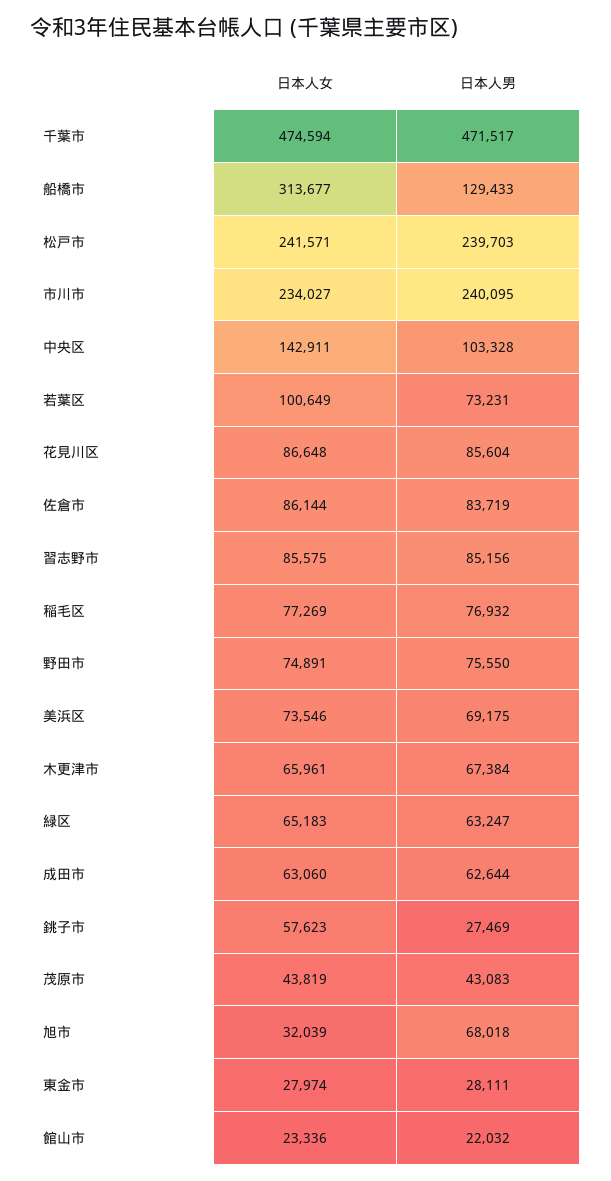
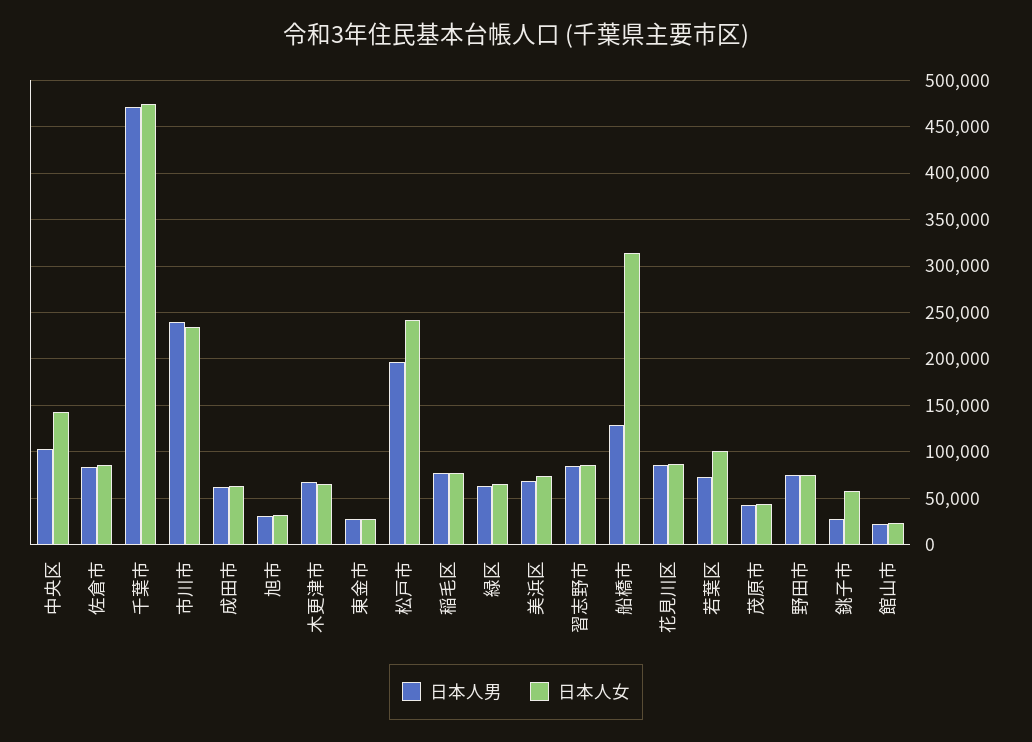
  {
    "日本人女": {
      "千葉市": 474594,
      "船橋市": 313677,
      "松戸市": 241571,
      "市川市": 234027,
      "中央区": 142911,
      "若葉区": 100649,
      "花見川区": 86648,
      "佐倉市": 86144,
      "習志野市": 85575,
      "稲毛区": 77269,
      "野田市": 74891,
      "美浜区": 73546,
      "木更津市": 65961,
      "緑区": 65183,
      "成田市": 63060,
      "銚子市": 57623,
      "茂原市": 43819,
      "旭市": 32039,
      "東金市": 27974,
      "館山市": 23336
    },
    "日本人男": {
      "千葉市": 471517,
      "船橋市": 129433,
-     "松戸市": 239703,
+     "松戸市": 200000,
      "市川市": 240095,
      "中央区": 103328,
      "若葉区": 73231,
      "花見川区": 85604,
      "佐倉市": 83719,
      "習志野市": 85156,
      "稲毛区": 76932,
      "野田市": 75550,
      "美浜区": 69175,
      "木更津市": 67384,
      "緑区": 63247,
      "成田市": 62644,
      "銚子市": 27469,
      "茂原市": 43083,
-     "旭市": 68018,
+     "旭市": 30000,
      "東金市": 28111,
      "館山市": 22032
    }
  }

